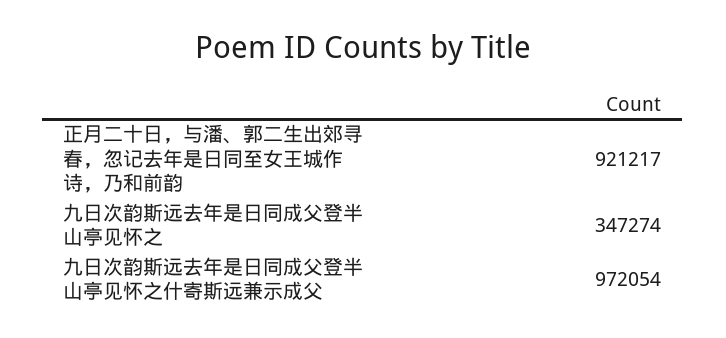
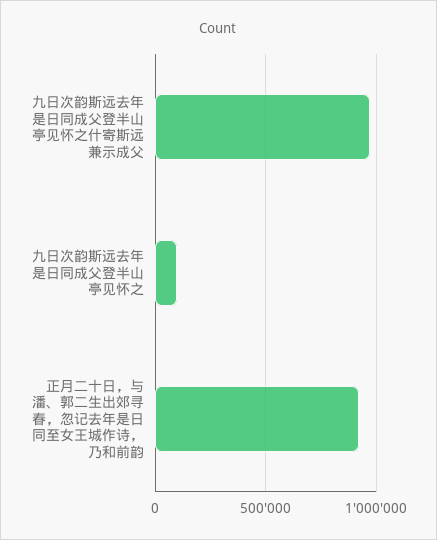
  {
    "正月二十日，与潘、郭二生出郊寻春，忽记去年是日同至女王城作诗，乃和前韵": 921217,
-   "九日次韵斯远去年是日同成父登半山亭见怀之": 347274,
+   "九日次韵斯远去年是日同成父登半山亭见怀之": 100000,
    "九日次韵斯远去年是日同成父登半山亭见怀之什寄斯远兼示成父": 972054
  }

